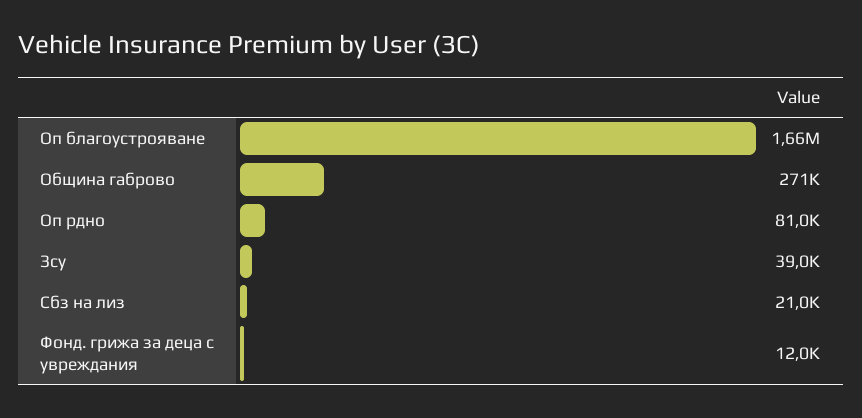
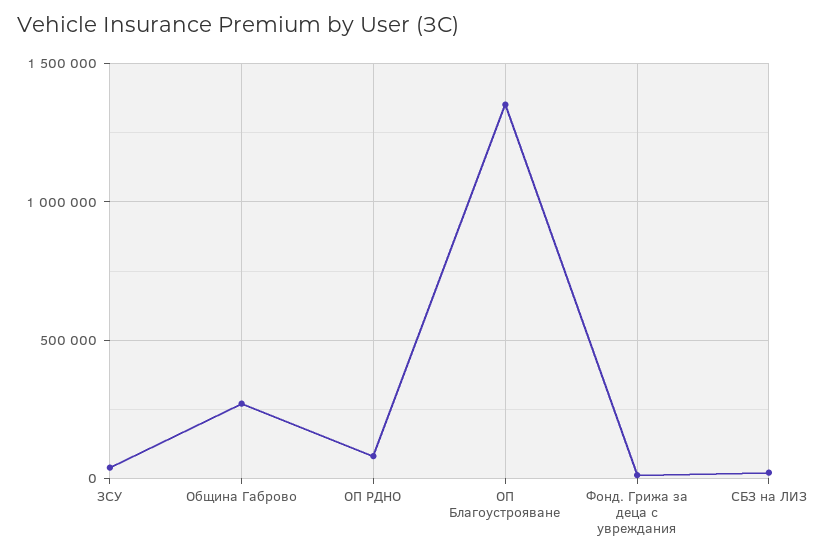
  {
-   "Оп благоустрояване": 1660000,
+   "Оп благоустрояване": 1350000,
    "Община габрово": 271000,
    "Оп рдно": 81000,
    "Зсу": 39000,
    "Сбз на лиз": 21000,
    "Фонд. грижа за деца с увреждания": 12000
  }

